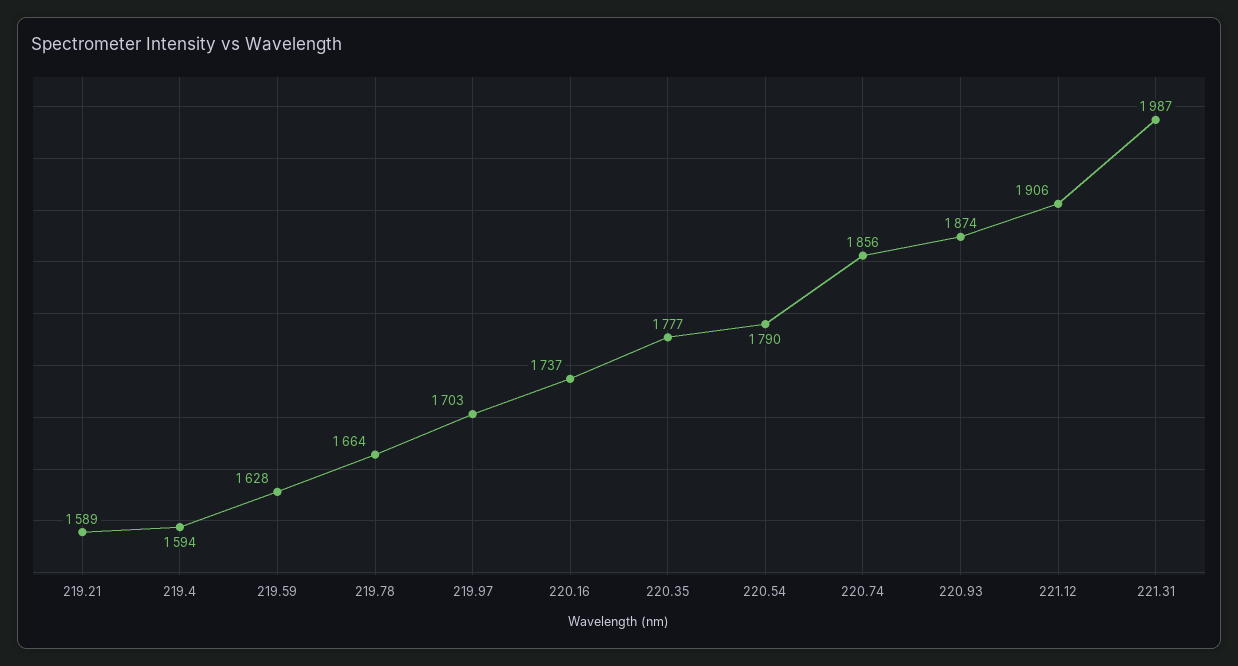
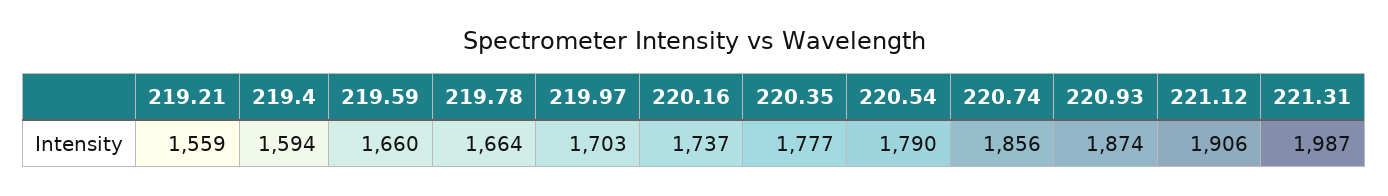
  {
-   "219.21": 1589,
+   "219.21": 1559,
    "219.4": 1594,
-   "219.59": 1628,
+   "219.59": 1660,
    "219.78": 1664,
    "219.97": 1703,
    "220.16": 1737,
    "220.35": 1777,
    "220.54": 1790,
    "220.74": 1856,
    "220.93": 1874,
    "221.12": 1906,
    "221.31": 1987
  }

